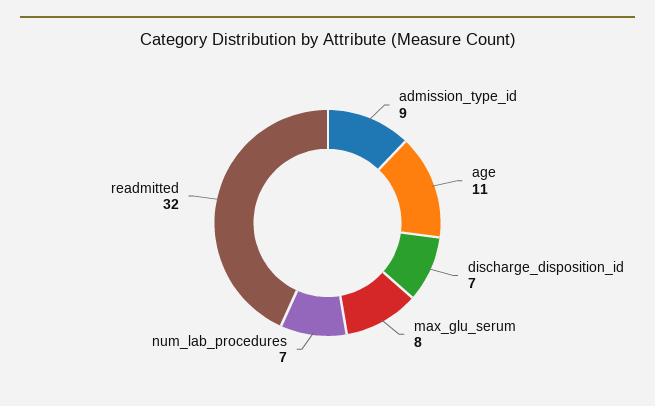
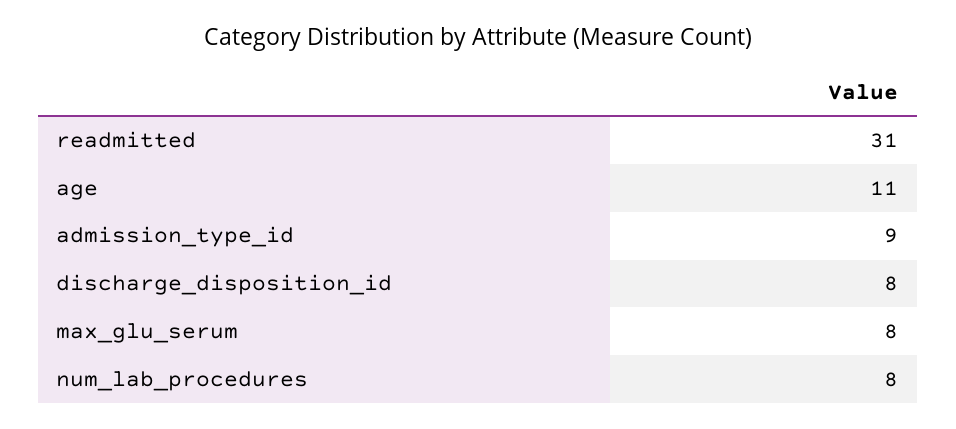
  {
    "admission_type_id": 9,
    "age": 11,
-   "discharge_disposition_id": 7,
+   "discharge_disposition_id": 8,
    "max_glu_serum": 8,
-   "num_lab_procedures": 7,
+   "num_lab_procedures": 8,
-   "readmitted": 32
+   "readmitted": 31
  }

